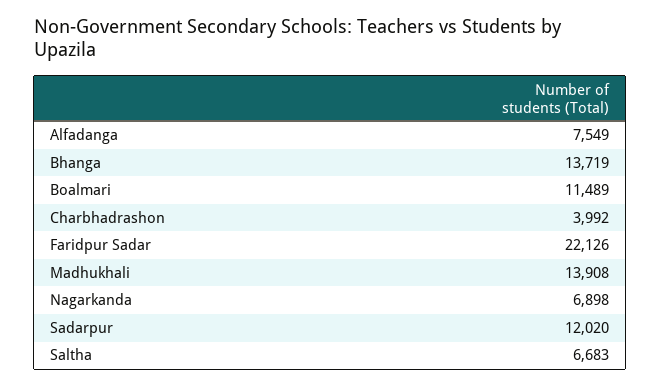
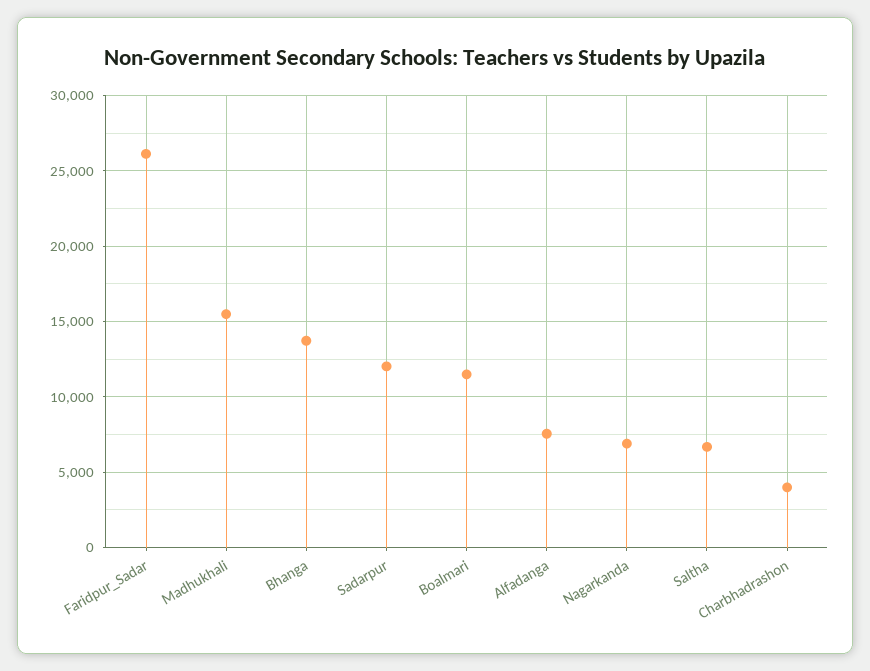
  {
    "Alfadanga": 7549,
    "Bhanga": 13719,
    "Boalmari": 11489,
    "Charbhadrashon": 3992,
-   "Faridpur Sadar": 22126,
+   "Faridpur Sadar": 26000,
-   "Madhukhali": 13908,
+   "Madhukhali": 15500,
    "Nagarkanda": 6898,
    "Sadarpur": 12020,
    "Saltha": 6683
  }

